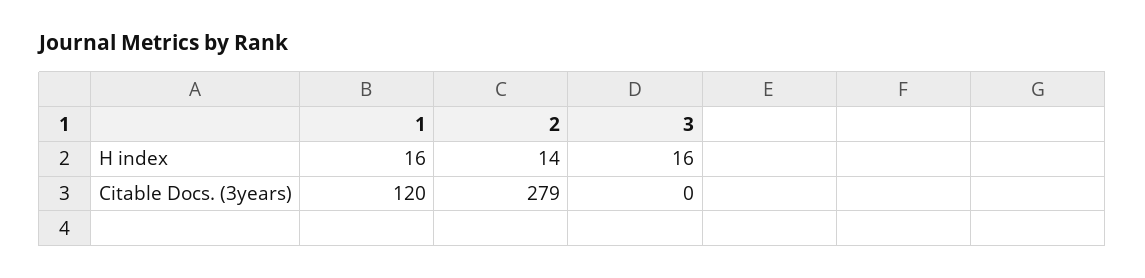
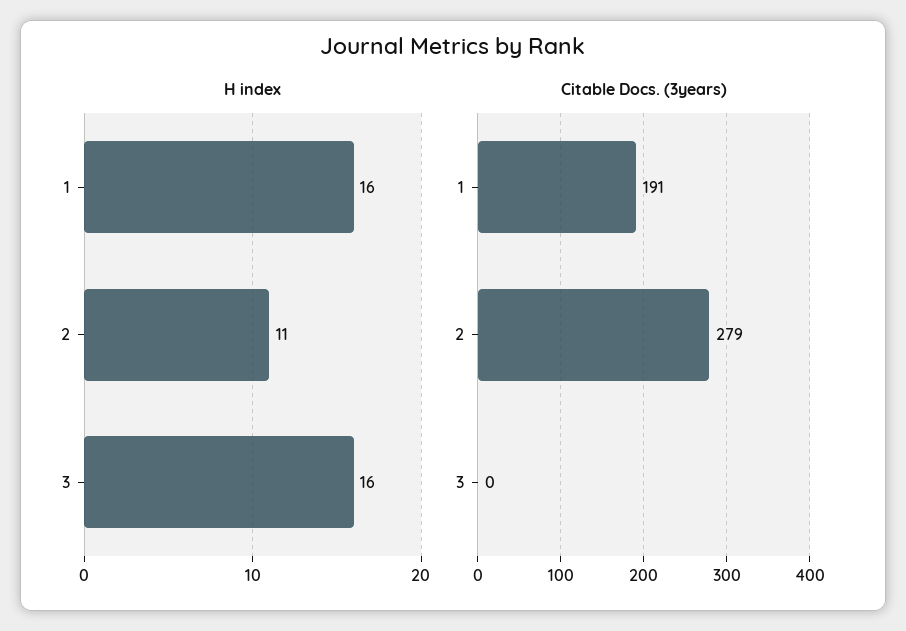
  {
    "H index": {
      "1": 16,
-     "2": 14,
+     "2": 11,
      "3": 16
    },
    "Citable Docs. (3years)": {
-     "1": 120,
+     "1": 191,
      "2": 279,
      "3": 0
    }
  }

